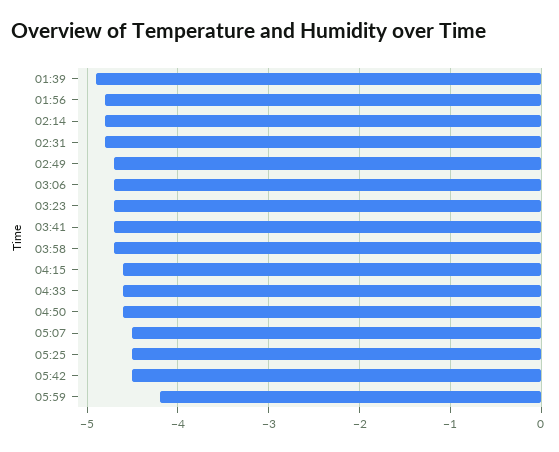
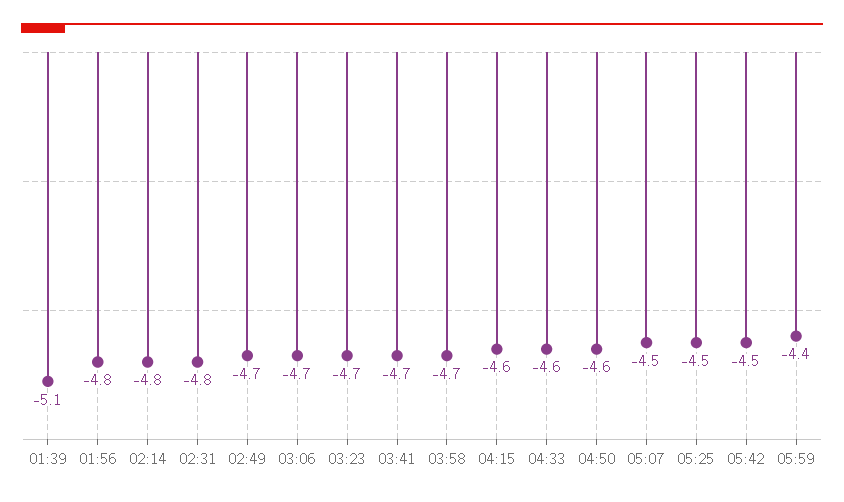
  {
-   "01:39": -4.9,
+   "01:39": -5.1,
    "01:56": -4.8,
    "02:14": -4.8,
    "02:31": -4.8,
    "02:49": -4.7,
    "03:06": -4.7,
    "03:23": -4.7,
    "03:41": -4.7,
    "03:58": -4.7,
    "04:15": -4.6,
    "04:33": -4.6,
    "04:50": -4.6,
    "05:07": -4.5,
    "05:25": -4.5,
    "05:42": -4.5,
-   "05:59": -4.2
+   "05:59": -4.4
  }

